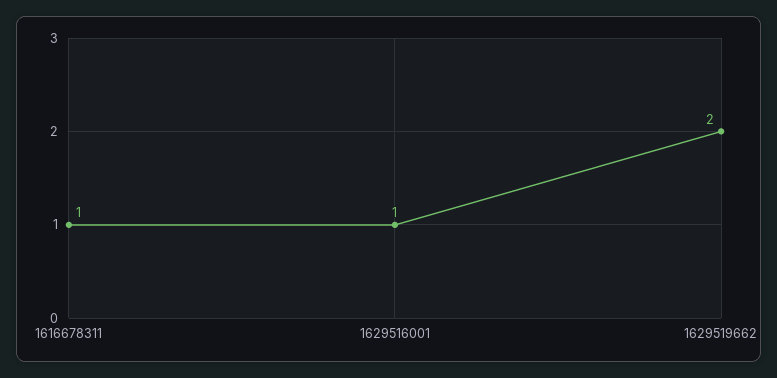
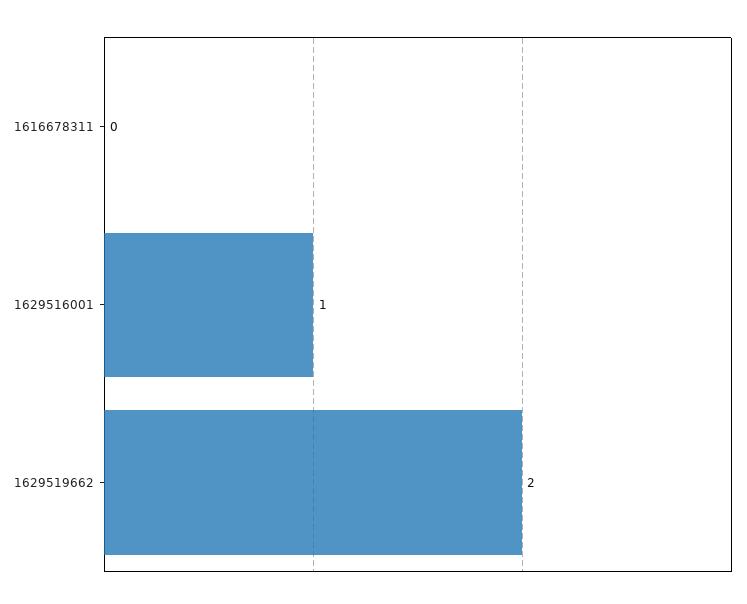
  {
-   "1616678311": 1,
+   "1616678311": 0,
    "1629516001": 1,
    "1629519662": 2
  }

